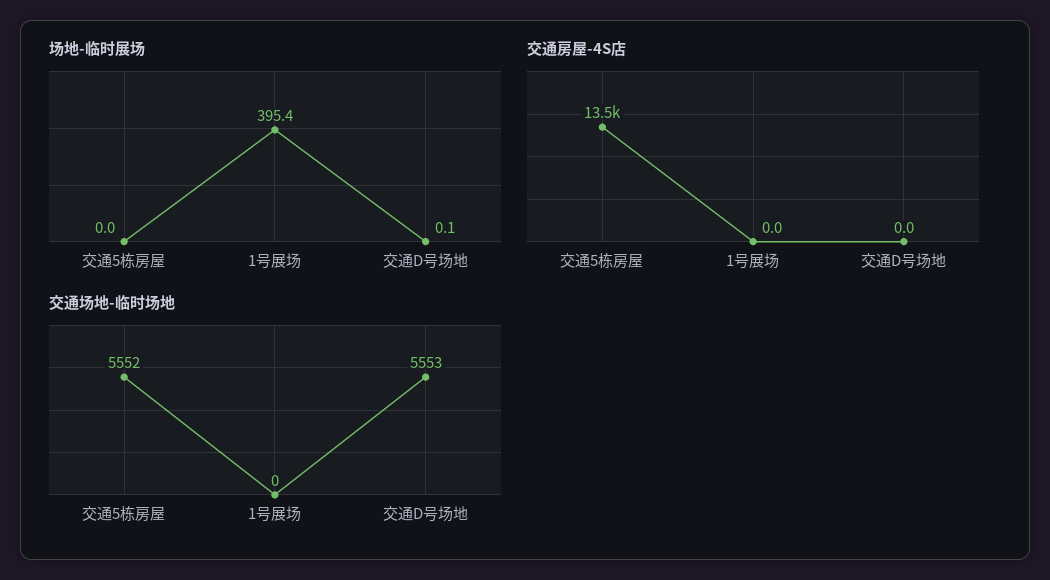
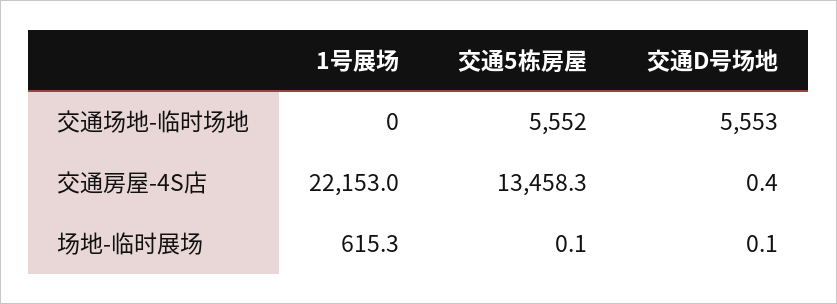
  {
    "场地-临时展场": {
-     "交通5栋房屋": 0,
+     "交通5栋房屋": 0.1,
-     "1号展场": 395.4,
+     "1号展场": 615.3,
      "交通D号场地": 0.1
    },
    "交通房屋-4S店": {
      "交通5栋房屋": 13458.3,
-     "1号展场": 0,
+     "1号展场": 22153,
-     "交通D号场地": 0
+     "交通D号场地": 0.4
    },
    "交通场地-临时场地": {
      "交通5栋房屋": 5552,
      "1号展场": 0,
      "交通D号场地": 5553
    }
  }

